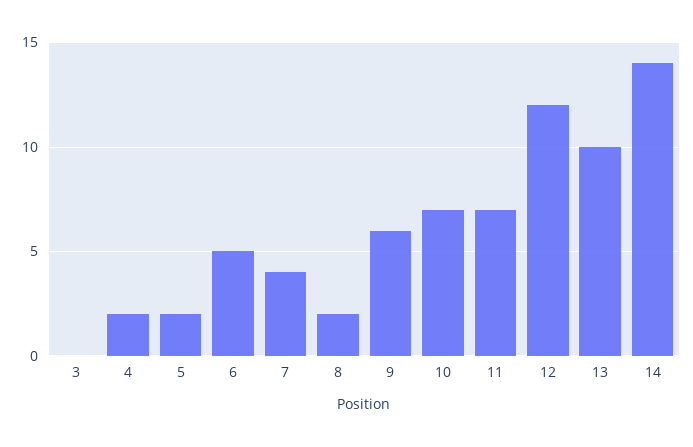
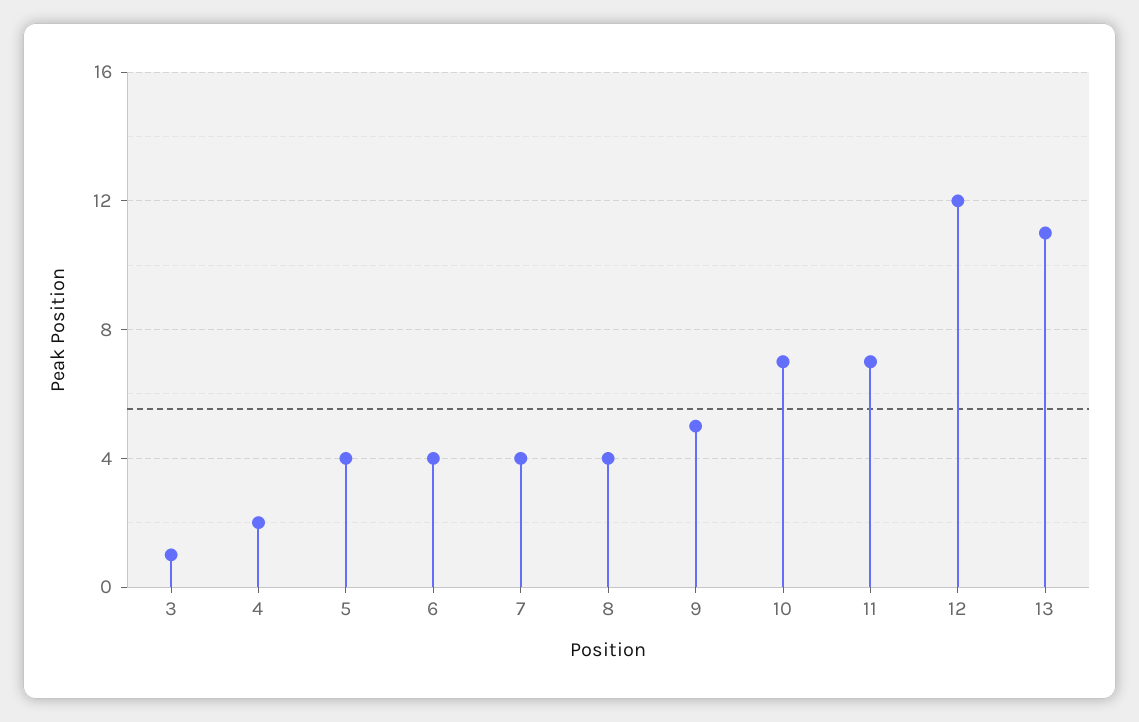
  {
-   "3": 0,
+   "3": 1,
    "4": 2,
-   "5": 2,
+   "5": 4,
-   "6": 5,
+   "6": 4,
    "7": 4,
-   "8": 2,
+   "8": 4,
-   "9": 6,
+   "9": 5,
    "10": 7,
    "11": 7,
    "12": 12,
-   "13": 10,
+   "13": 11
-   "14": 14
  }

